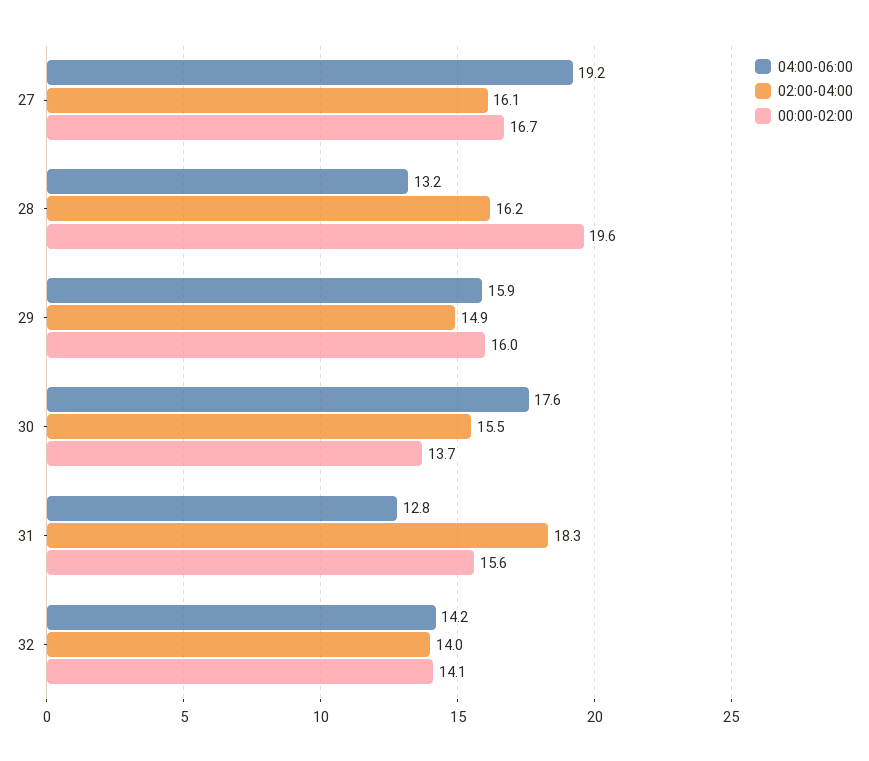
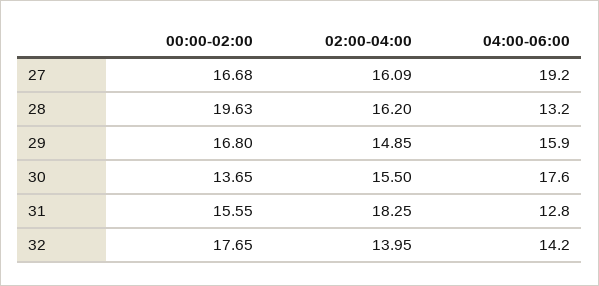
  {
    "04:00-06:00": {
      "27": 19.2,
      "28": 13.2,
      "29": 15.9,
      "30": 17.6,
      "31": 12.8,
      "32": 14.2
    },
    "02:00-04:00": {
      "27": 16.09,
      "28": 16.2,
      "29": 14.85,
      "30": 15.5,
      "31": 18.25,
      "32": 13.95
    },
    "00:00-02:00": {
      "27": 16.68,
      "28": 19.63,
-     "29": 16,
+     "29": 16.8,
      "30": 13.65,
      "31": 15.55,
-     "32": 14.1
+     "32": 17.65
    }
  }

